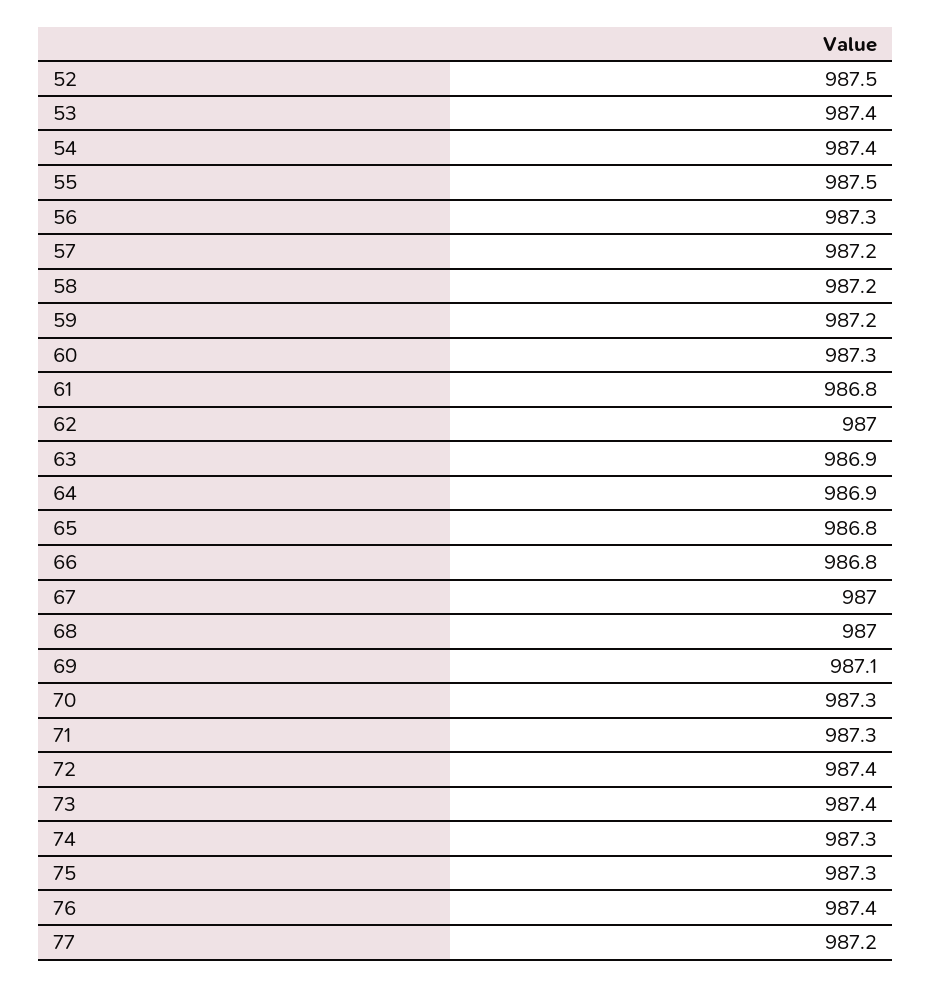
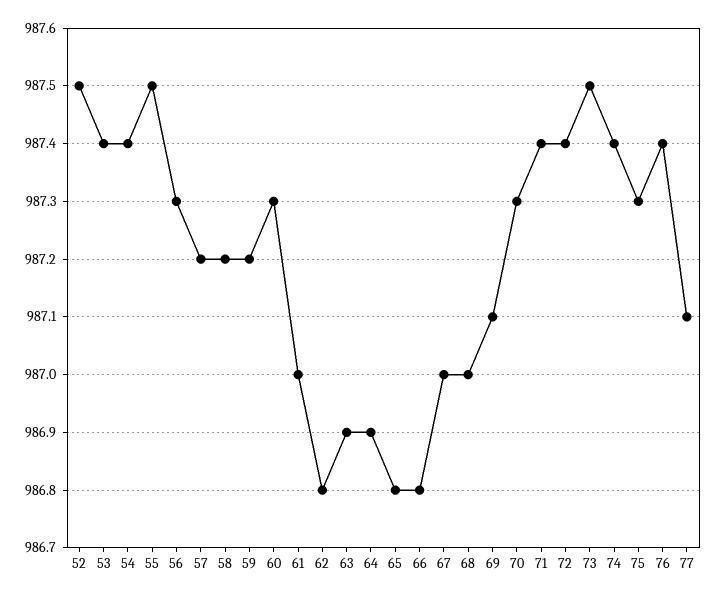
  {
    "52": 987.5,
    "53": 987.4,
    "54": 987.4,
    "55": 987.5,
    "56": 987.3,
    "57": 987.2,
    "58": 987.2,
    "59": 987.2,
    "60": 987.3,
-   "61": 986.8,
+   "61": 987,
-   "62": 987,
+   "62": 986.8,
    "63": 986.9,
    "64": 986.9,
    "65": 986.8,
    "66": 986.8,
    "67": 987,
    "68": 987,
    "69": 987.1,
    "70": 987.3,
-   "71": 987.3,
+   "71": 987.4,
    "72": 987.4,
-   "73": 987.4,
+   "73": 987.5,
-   "74": 987.3,
+   "74": 987.4,
    "75": 987.3,
    "76": 987.4,
-   "77": 987.2
+   "77": 987.1
  }

